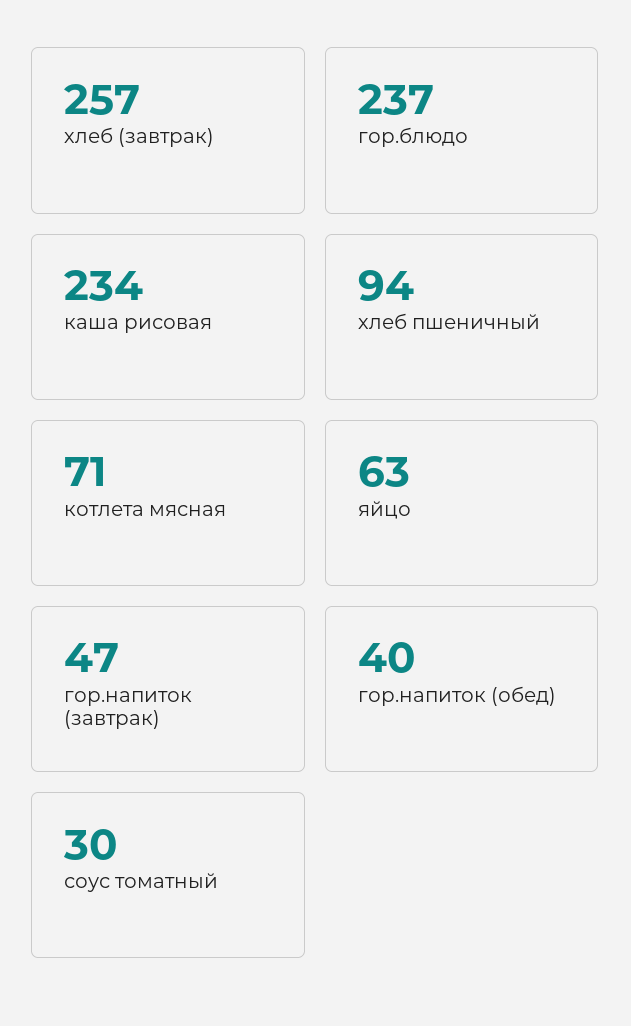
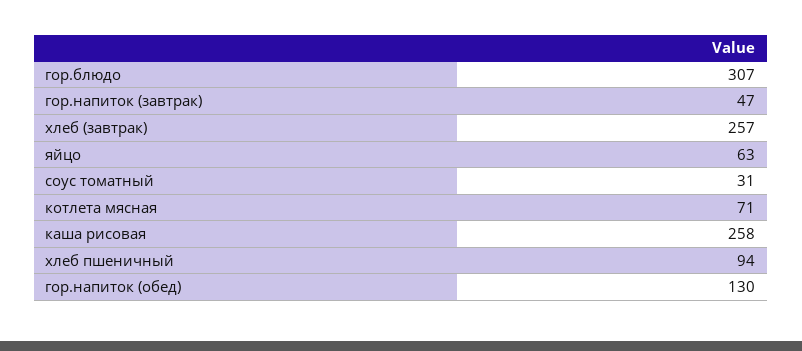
  {
    "хлеб (завтрак)": 257,
-   "гор.блюдо": 237,
+   "гор.блюдо": 307,
-   "каша рисовая": 234,
+   "каша рисовая": 258,
    "хлеб пшеничный": 94,
    "котлета мясная": 71,
    "яйцо": 63,
    "гор.напиток (завтрак)": 47,
-   "гор.напиток (обед)": 40,
+   "гор.напиток (обед)": 130,
-   "соус томатный": 30
+   "соус томатный": 31
  }

